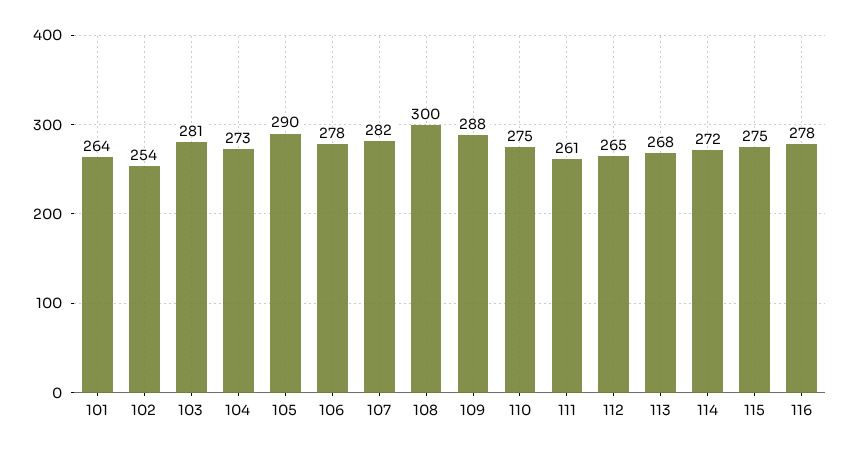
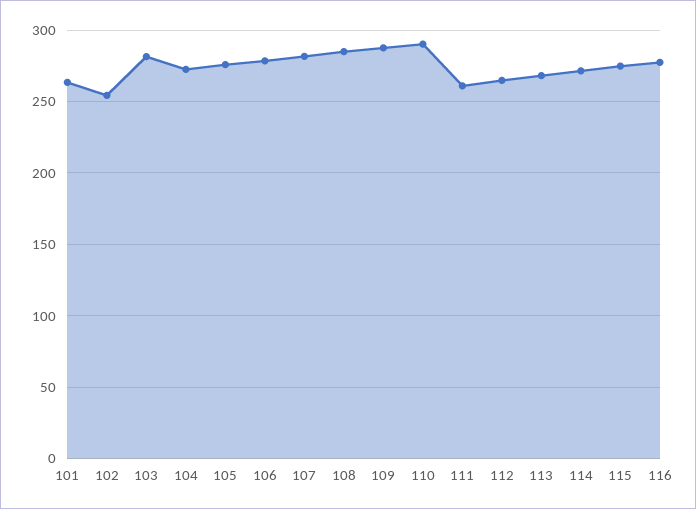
  {
    "101": 264,
    "102": 254,
    "103": 281,
    "104": 273,
-   "105": 290,
+   "105": 275,
    "106": 278,
    "107": 282,
-   "108": 300,
+   "108": 285,
    "109": 288,
-   "110": 275,
+   "110": 290,
    "111": 261,
    "112": 265,
    "113": 268,
    "114": 272,
    "115": 275,
    "116": 278
  }

